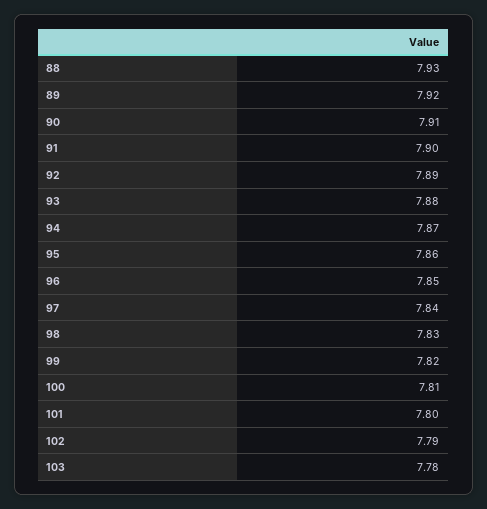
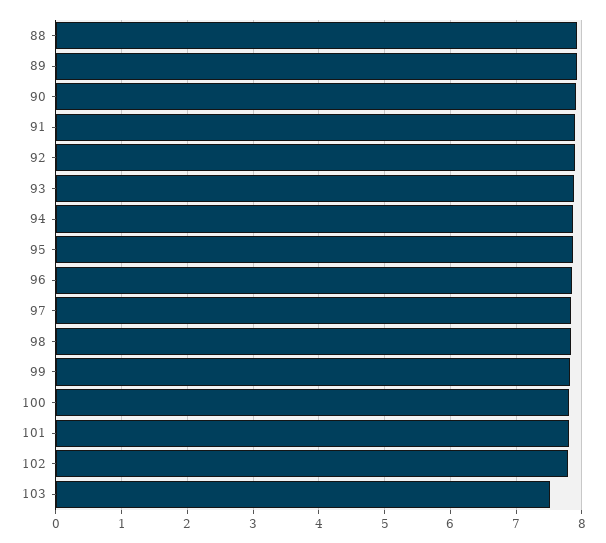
  {
    "88": 7.93,
    "89": 7.92,
    "90": 7.91,
    "91": 7.9,
    "92": 7.89,
    "93": 7.88,
    "94": 7.87,
    "95": 7.86,
    "96": 7.85,
    "97": 7.84,
    "98": 7.83,
    "99": 7.82,
    "100": 7.81,
    "101": 7.8,
    "102": 7.79,
-   "103": 7.78
+   "103": 7.5
  }

